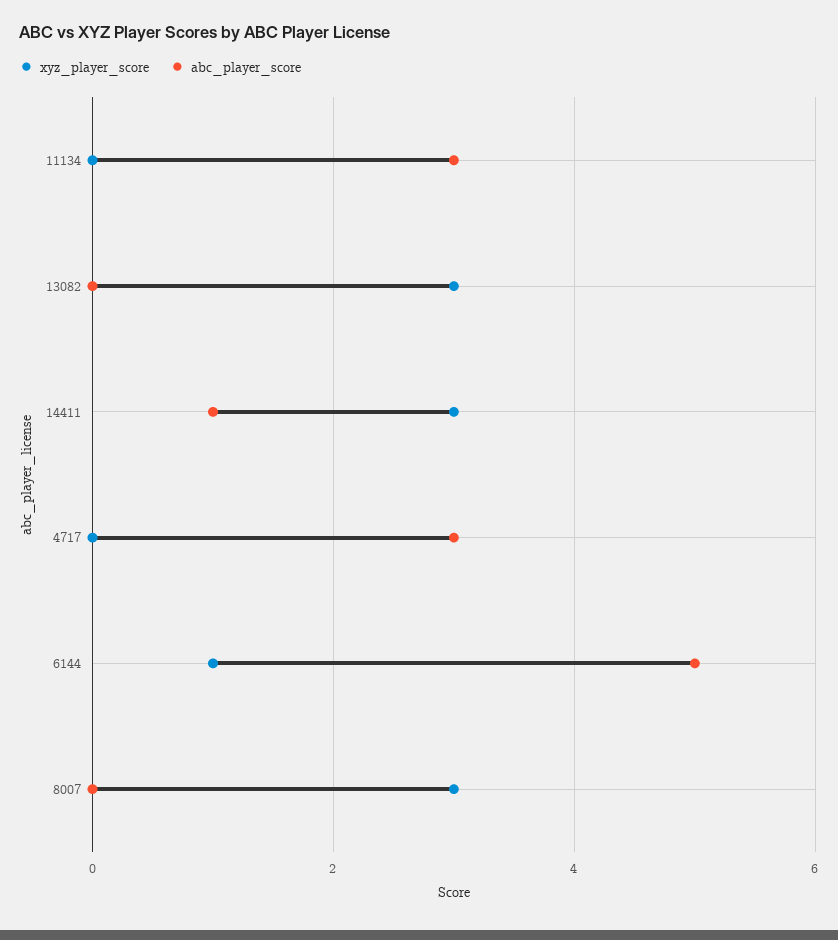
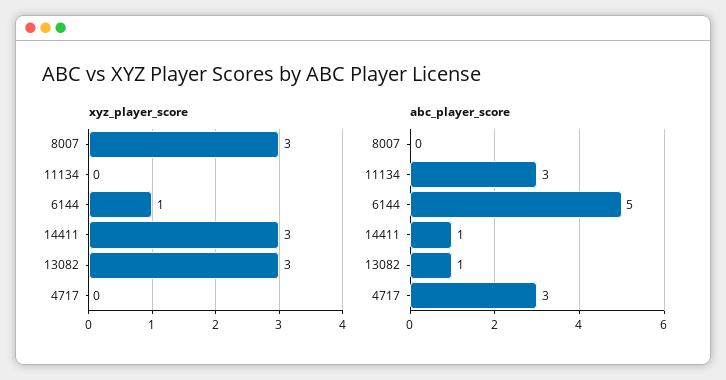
  {
    "xyz_player_score": {
      "11134": 0,
      "13082": 3,
      "14411": 3,
      "4717": 0,
      "6144": 1,
      "8007": 3
    },
    "abc_player_score": {
      "11134": 3,
-     "13082": 0,
+     "13082": 1,
      "14411": 1,
      "4717": 3,
      "6144": 5,
      "8007": 0
    }
  }

